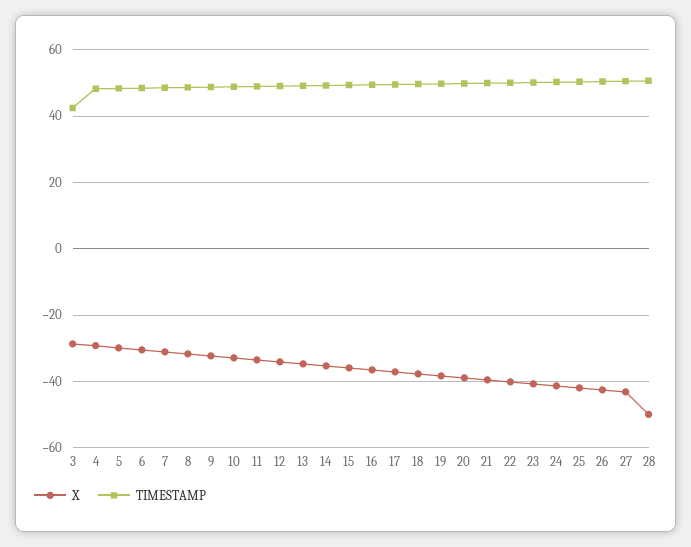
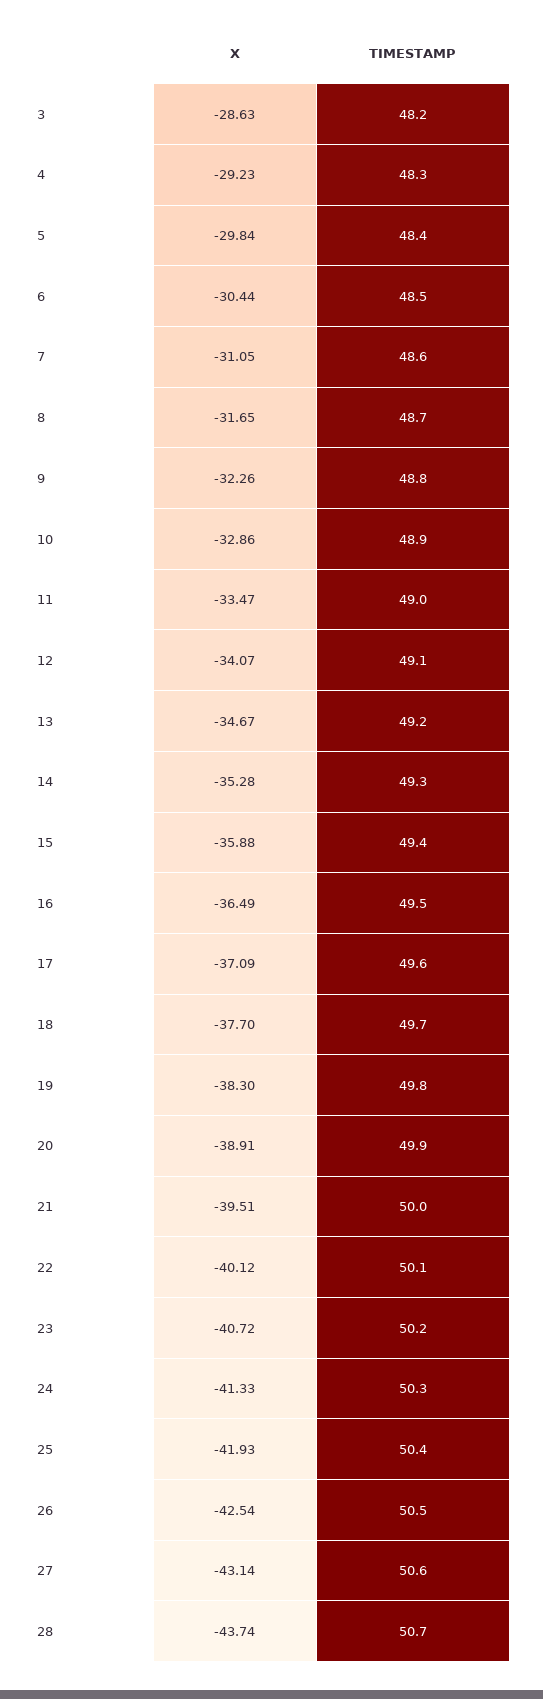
  {
    "X": {
      "3": -28.63,
      "4": -29.23,
      "5": -29.84,
      "6": -30.44,
      "7": -31.05,
      "8": -31.65,
      "9": -32.26,
      "10": -32.86,
      "11": -33.47,
      "12": -34.07,
      "13": -34.67,
      "14": -35.28,
      "15": -35.88,
      "16": -36.49,
      "17": -37.09,
      "18": -37.7,
      "19": -38.3,
      "20": -38.91,
      "21": -39.51,
      "22": -40.12,
      "23": -40.72,
      "24": -41.33,
      "25": -41.93,
      "26": -42.54,
      "27": -43.14,
-     "28": -50
+     "28": -43.74
    },
    "TIMESTAMP": {
-     "3": 42,
+     "3": 48.2,
      "4": 48.3,
      "5": 48.4,
      "6": 48.5,
      "7": 48.6,
      "8": 48.7,
      "9": 48.8,
      "10": 48.9,
      "11": 49,
      "12": 49.1,
      "13": 49.2,
      "14": 49.3,
      "15": 49.4,
      "16": 49.5,
      "17": 49.6,
      "18": 49.7,
      "19": 49.8,
      "20": 49.9,
      "21": 50,
      "22": 50.1,
      "23": 50.2,
      "24": 50.3,
      "25": 50.4,
      "26": 50.5,
      "27": 50.6,
      "28": 50.7
    }
  }

